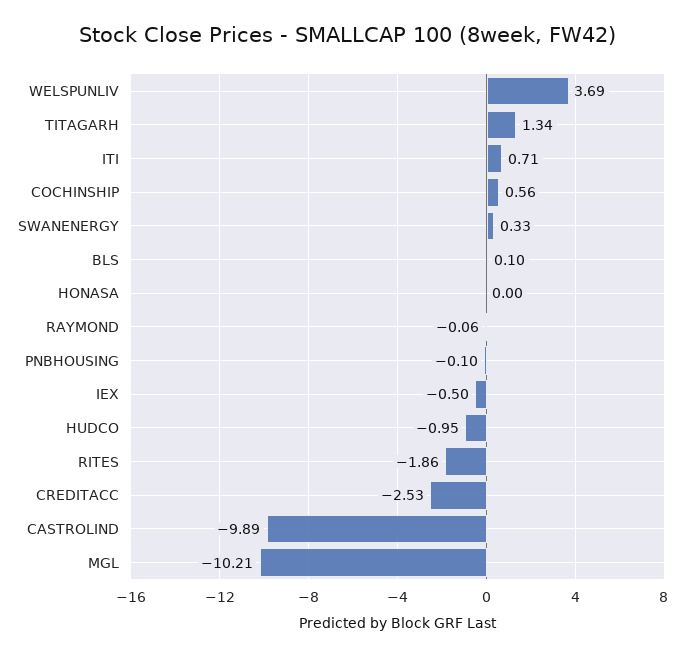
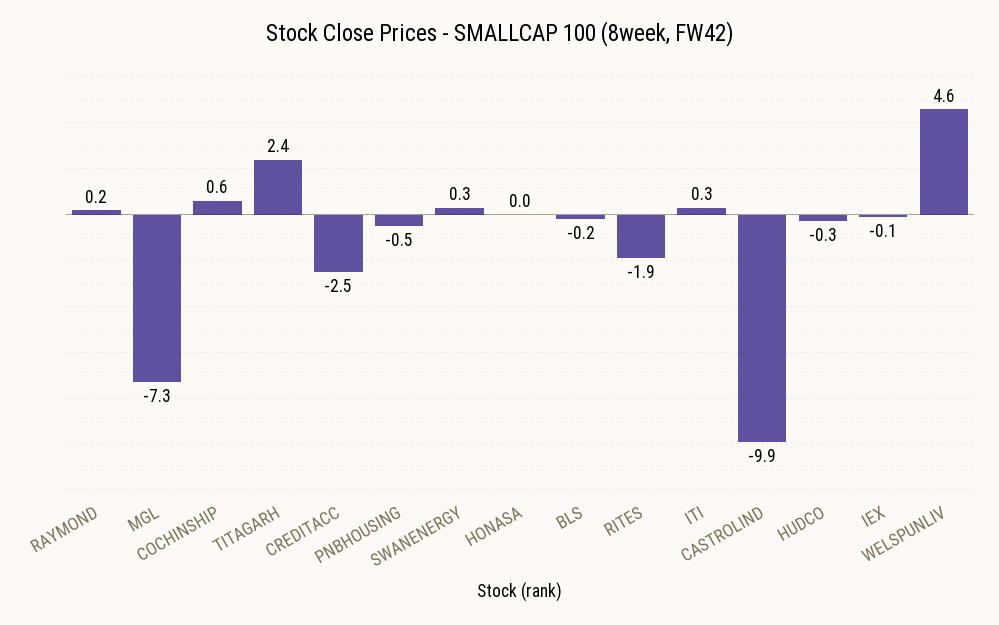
  {
-   "WELSPUNLIV": 3.69,
+   "WELSPUNLIV": 4.6,
-   "TITAGARH": 1.34,
+   "TITAGARH": 2.4,
-   "ITI": 0.71,
+   "ITI": 0.3,
    "COCHINSHIP": 0.56,
    "SWANENERGY": 0.33,
-   "BLS": 0.1,
+   "BLS": -0.2,
    "HONASA": 0,
-   "RAYMOND": -0.06,
+   "RAYMOND": 0.2,
-   "PNBHOUSING": -0.1,
+   "PNBHOUSING": -0.5,
-   "IEX": -0.5,
+   "IEX": -0.1,
-   "HUDCO": -0.95,
+   "HUDCO": -0.3,
    "RITES": -1.86,
    "CREDITACC": -2.53,
    "CASTROLIND": -9.89,
-   "MGL": -10.21
+   "MGL": -7.3
  }

